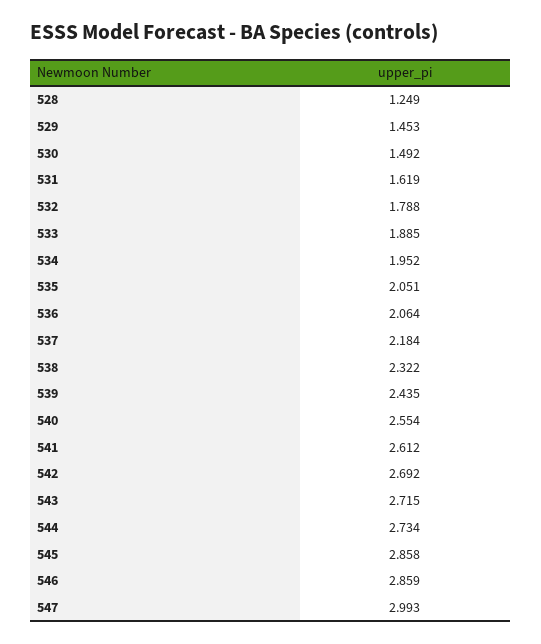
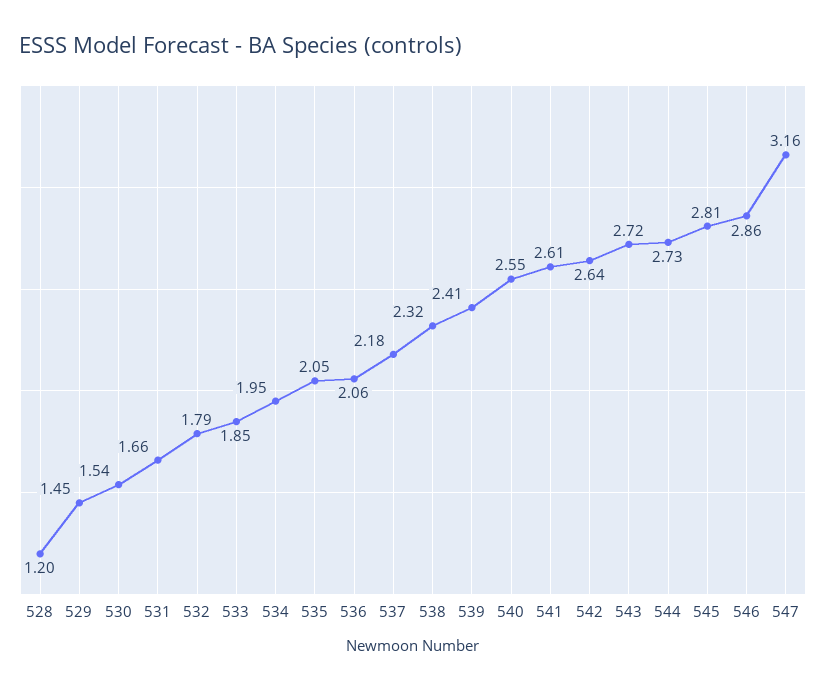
  {
-   "528": 1.249,
+   "528": 1.2,
    "529": 1.453,
-   "530": 1.492,
+   "530": 1.54,
-   "531": 1.619,
+   "531": 1.66,
    "532": 1.788,
-   "533": 1.885,
+   "533": 1.85,
    "534": 1.952,
    "535": 2.051,
    "536": 2.064,
    "537": 2.184,
    "538": 2.322,
-   "539": 2.435,
+   "539": 2.41,
    "540": 2.554,
    "541": 2.612,
-   "542": 2.692,
+   "542": 2.64,
    "543": 2.715,
    "544": 2.734,
-   "545": 2.858,
+   "545": 2.81,
    "546": 2.859,
-   "547": 2.993
+   "547": 3.16
  }

